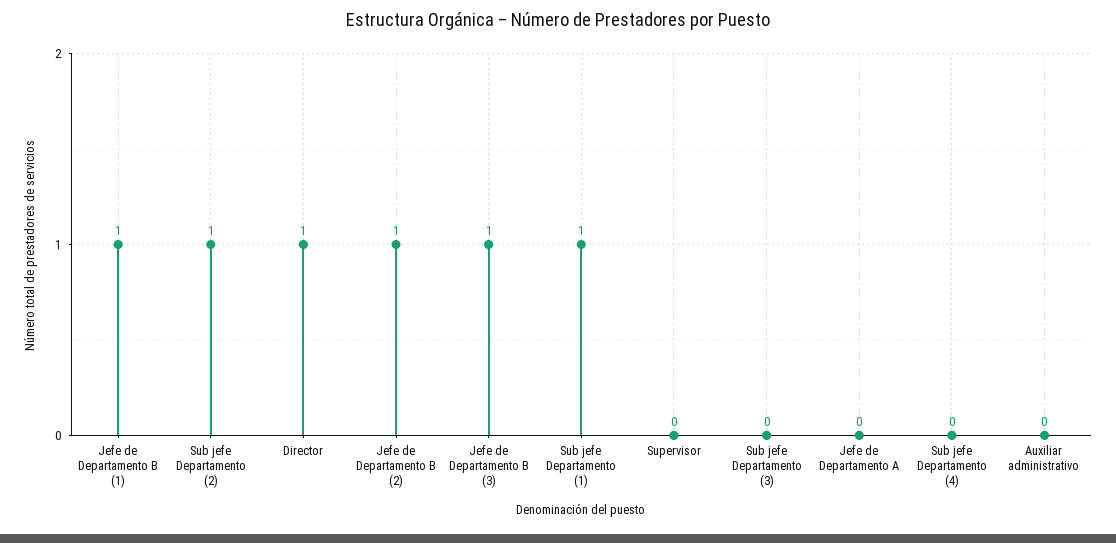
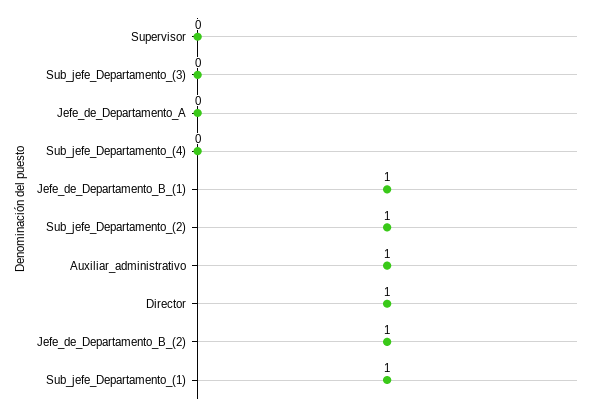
  {
    "Jefe de Departamento B (1)": 1,
    "Sub jefe Departamento (2)": 1,
    "Director": 1,
    "Jefe de Departamento B (2)": 1,
-   "Jefe de Departamento B (3)": 1,
    "Sub jefe Departamento (1)": 1,
    "Supervisor": 0,
    "Sub jefe Departamento (3)": 0,
    "Jefe de Departamento A": 0,
    "Sub jefe Departamento (4)": 0,
-   "Auxiliar administrativo": 0
+   "Auxiliar administrativo": 1
  }

